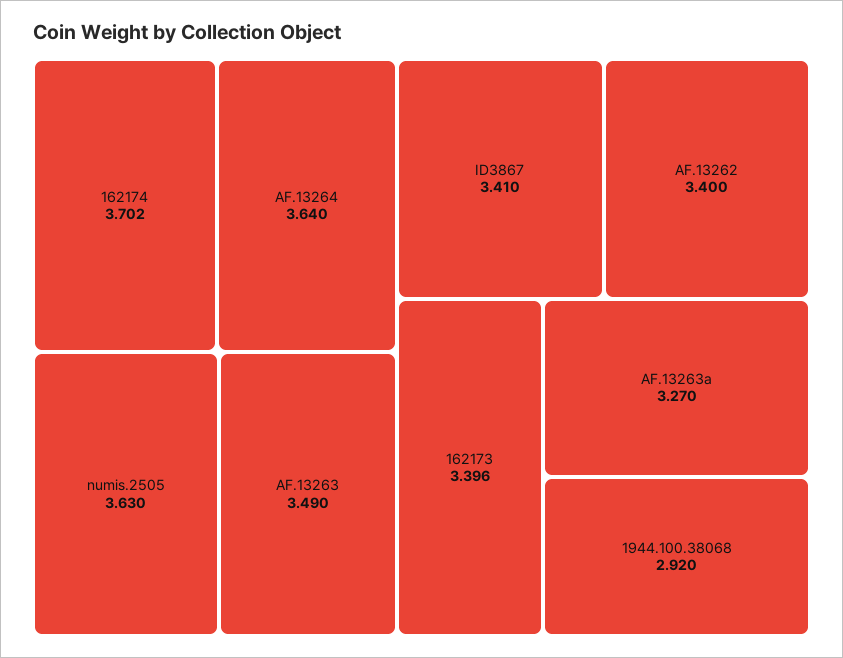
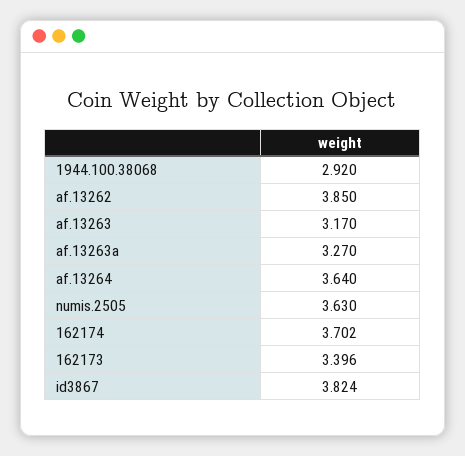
  {
    "162174": 3.702,
    "AF.13264": 3.64,
    "numis.2505": 3.63,
-   "AF.13263": 3.49,
+   "AF.13263": 3.17,
-   "ID3867": 3.41,
+   "ID3867": 3.824,
-   "AF.13262": 3.4,
+   "AF.13262": 3.85,
    "162173": 3.396,
    "AF.13263a": 3.27,
    "1944.100.38068": 2.92
  }

